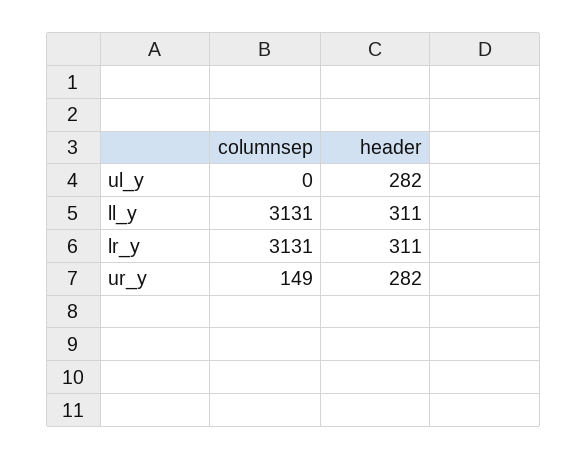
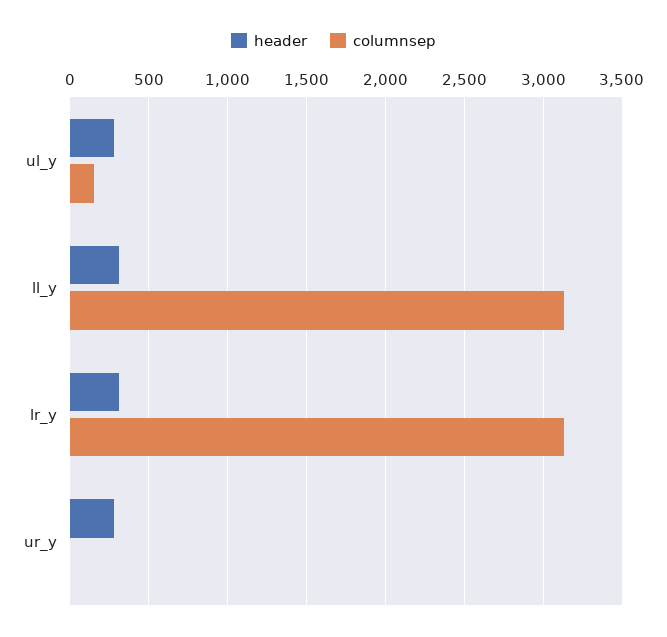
  {
    "columnsep": {
-     "ul_y": 0,
+     "ul_y": 150,
      "ll_y": 3131,
      "lr_y": 3131,
-     "ur_y": 149
+     "ur_y": 0
    },
    "header": {
      "ul_y": 282,
      "ll_y": 311,
      "lr_y": 311,
      "ur_y": 282
    }
  }

